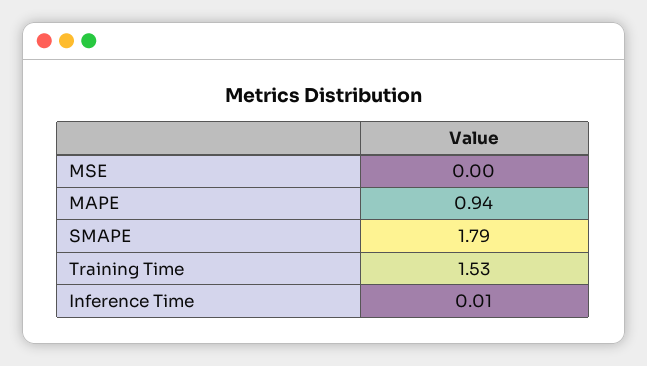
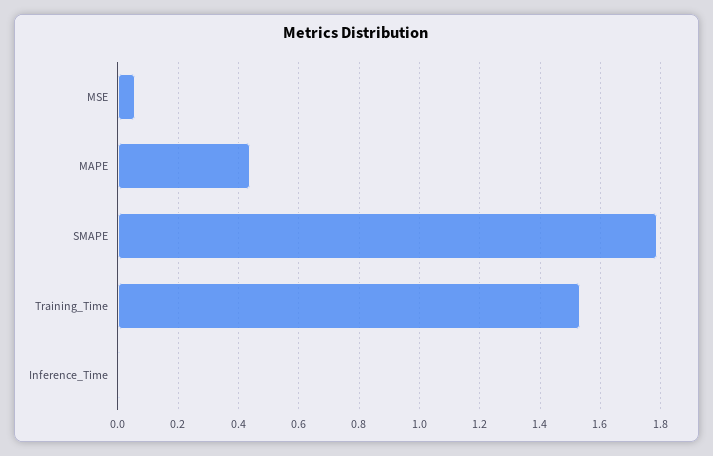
  {
-   "MSE": 0,
+   "MSE": 0.06,
-   "MAPE": 0.94,
+   "MAPE": 0.44,
    "SMAPE": 1.79,
    "Training Time": 1.53,
    "Inference Time": 0.01
  }

